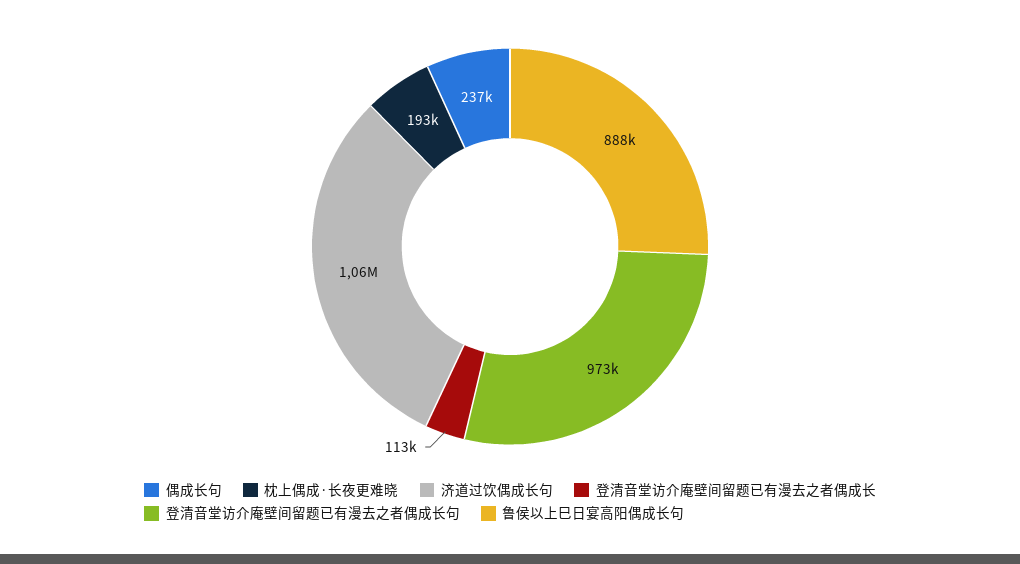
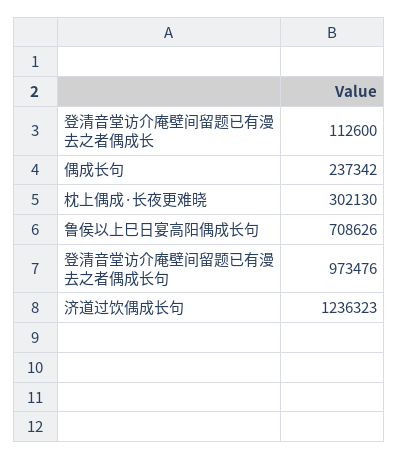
  {
    "偶成长句": 237342,
-   "枕上偶成·长夜更难晓": 193000,
+   "枕上偶成·长夜更难晓": 302130,
-   "济道过饮偶成长句": 1060000,
+   "济道过饮偶成长句": 1236323,
    "登清音堂访介庵壁间留题已有漫去之者偶成长": 112600,
    "登清音堂访介庵壁间留题已有漫去之者偶成长句": 973476,
-   "鲁侯以上巳日宴高阳偶成长句": 888000
+   "鲁侯以上巳日宴高阳偶成长句": 708626
  }

